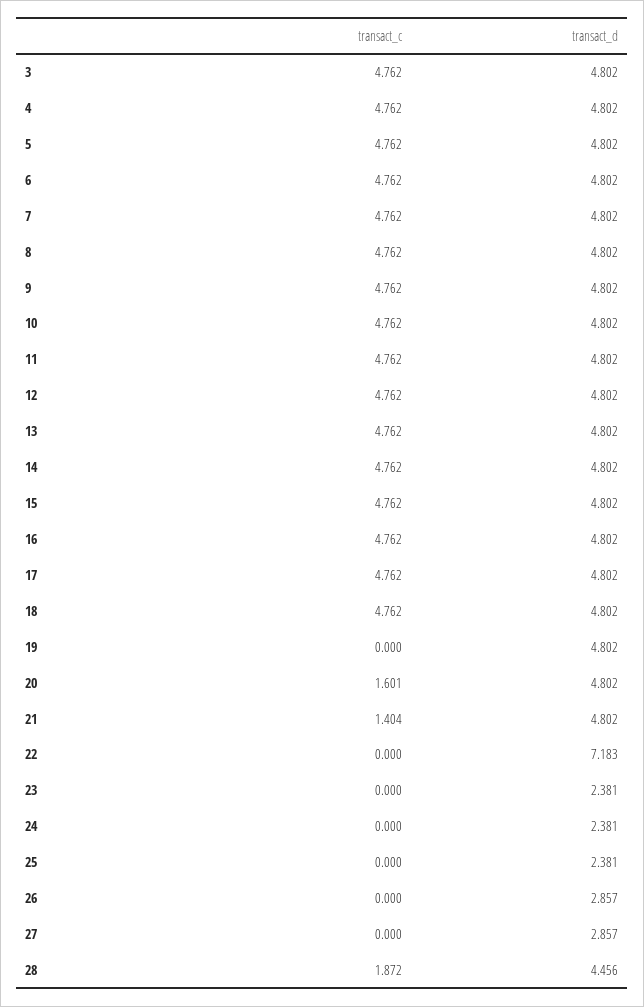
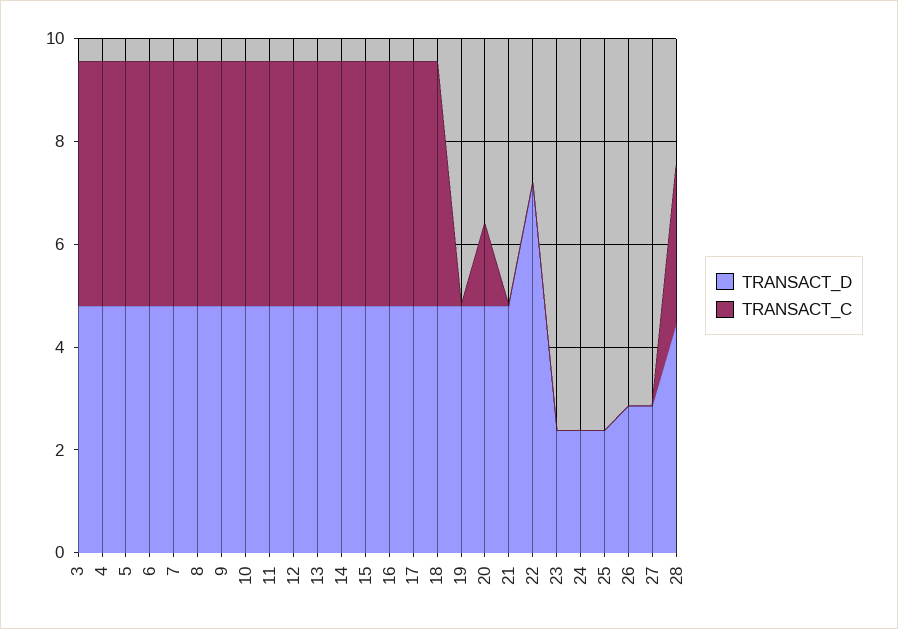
  {
    "transact_c": {
      "3": 4.762,
      "4": 4.762,
      "5": 4.762,
      "6": 4.762,
      "7": 4.762,
      "8": 4.762,
      "9": 4.762,
      "10": 4.762,
      "11": 4.762,
      "12": 4.762,
      "13": 4.762,
      "14": 4.762,
      "15": 4.762,
      "16": 4.762,
      "17": 4.762,
      "18": 4.762,
      "19": 0,
      "20": 1.601,
-     "21": 1.404,
+     "21": 0,
      "22": 0,
      "23": 0,
      "24": 0,
      "25": 0,
      "26": 0,
      "27": 0,
-     "28": 1.872
+     "28": 3
    },
    "transact_d": {
      "3": 4.802,
      "4": 4.802,
      "5": 4.802,
      "6": 4.802,
      "7": 4.802,
      "8": 4.802,
      "9": 4.802,
      "10": 4.802,
      "11": 4.802,
      "12": 4.802,
      "13": 4.802,
      "14": 4.802,
      "15": 4.802,
      "16": 4.802,
      "17": 4.802,
      "18": 4.802,
      "19": 4.802,
      "20": 4.802,
      "21": 4.802,
      "22": 7.183,
      "23": 2.381,
      "24": 2.381,
      "25": 2.381,
      "26": 2.857,
      "27": 2.857,
      "28": 4.456
    }
  }

